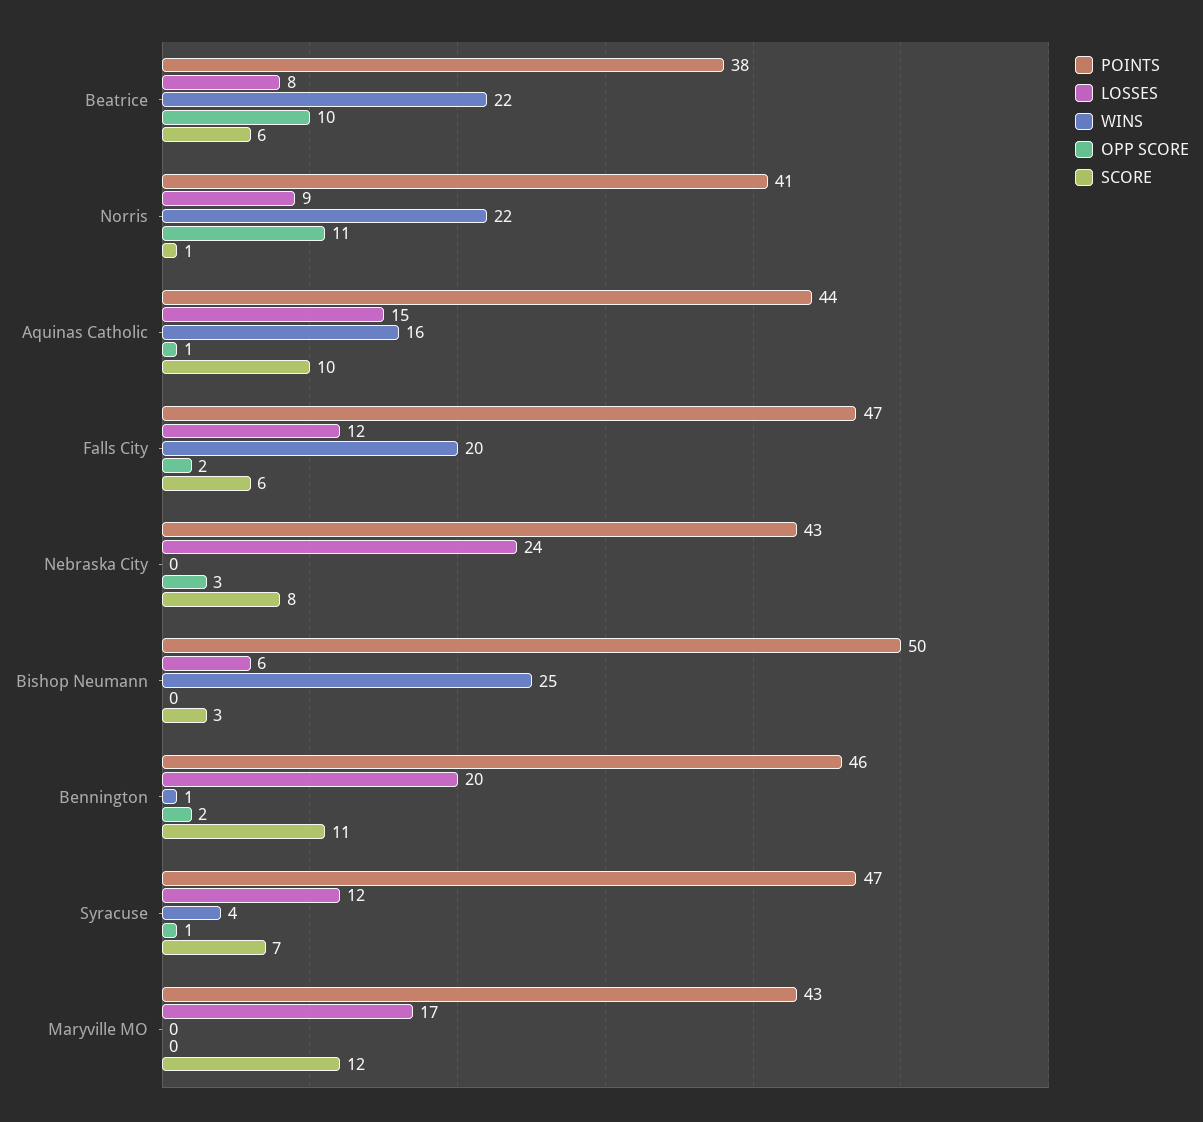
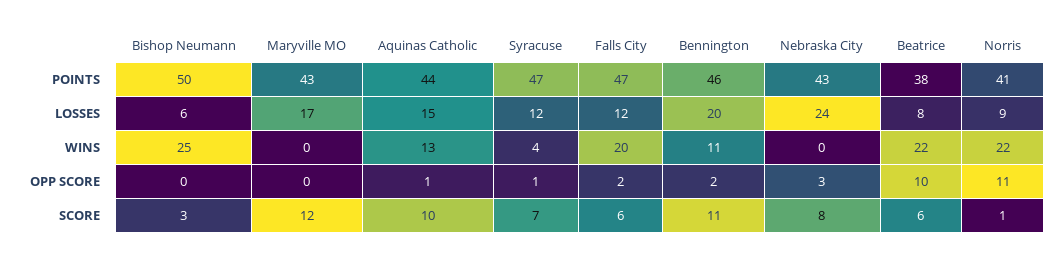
  {
    "POINTS": {
      "Beatrice": 38,
      "Norris": 41,
      "Aquinas Catholic": 44,
      "Falls City": 47,
      "Nebraska City": 43,
      "Bishop Neumann": 50,
      "Bennington": 46,
      "Syracuse": 47,
      "Maryville MO": 43
    },
    "LOSSES": {
      "Beatrice": 8,
      "Norris": 9,
      "Aquinas Catholic": 15,
      "Falls City": 12,
      "Nebraska City": 24,
      "Bishop Neumann": 6,
      "Bennington": 20,
      "Syracuse": 12,
      "Maryville MO": 17
    },
    "WINS": {
      "Beatrice": 22,
      "Norris": 22,
-     "Aquinas Catholic": 16,
+     "Aquinas Catholic": 13,
      "Falls City": 20,
      "Nebraska City": 0,
      "Bishop Neumann": 25,
-     "Bennington": 1,
+     "Bennington": 11,
      "Syracuse": 4,
      "Maryville MO": 0
    },
    "OPP SCORE": {
      "Beatrice": 10,
      "Norris": 11,
      "Aquinas Catholic": 1,
      "Falls City": 2,
      "Nebraska City": 3,
      "Bishop Neumann": 0,
      "Bennington": 2,
      "Syracuse": 1,
      "Maryville MO": 0
    },
    "SCORE": {
      "Beatrice": 6,
      "Norris": 1,
      "Aquinas Catholic": 10,
      "Falls City": 6,
      "Nebraska City": 8,
      "Bishop Neumann": 3,
      "Bennington": 11,
      "Syracuse": 7,
      "Maryville MO": 12
    }
  }

